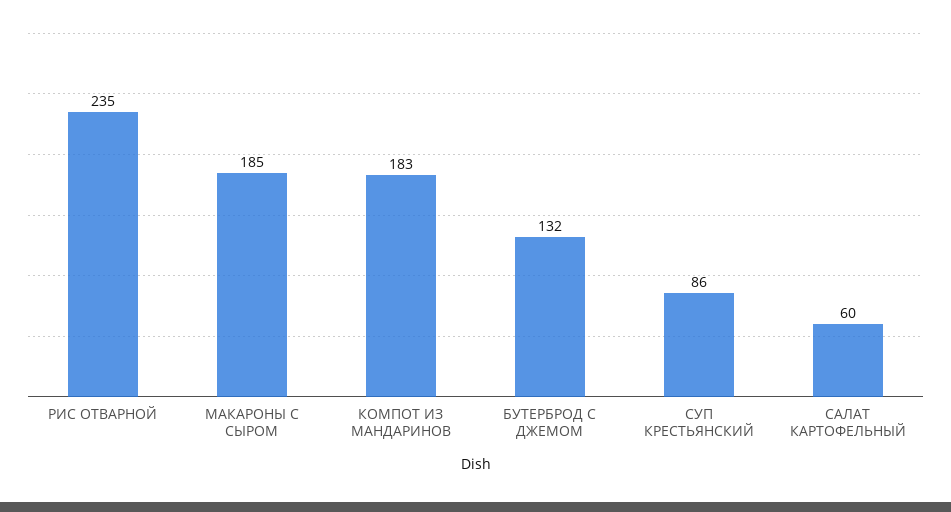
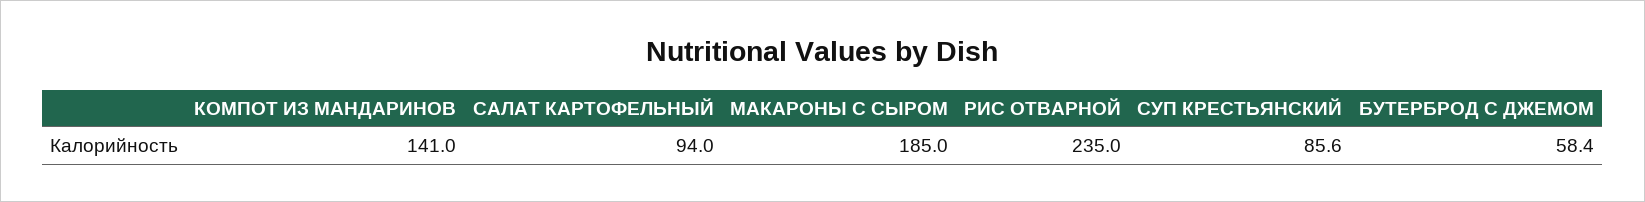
  {
    "РИС ОТВАРНОЙ": 235,
    "МАКАРОНЫ С СЫРОМ": 185,
-   "КОМПОТ ИЗ МАНДАРИНОВ": 183,
+   "КОМПОТ ИЗ МАНДАРИНОВ": 141,
-   "БУТЕРБРОД С ДЖЕМОМ": 132,
+   "БУТЕРБРОД С ДЖЕМОМ": 58.4,
    "СУП КРЕСТЬЯНСКИЙ": 85.6,
-   "САЛАТ КАРТОФЕЛЬНЫЙ": 60
+   "САЛАТ КАРТОФЕЛЬНЫЙ": 94
  }

